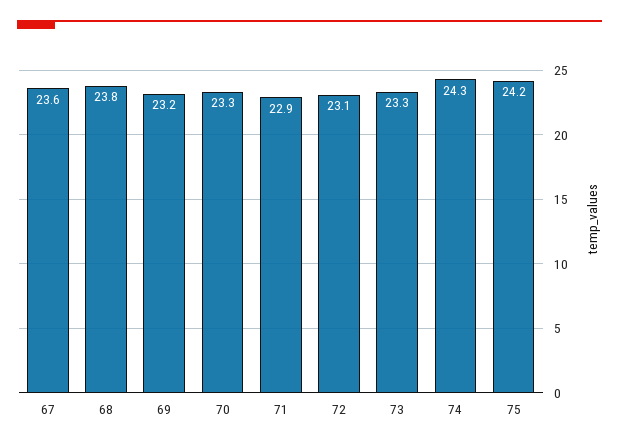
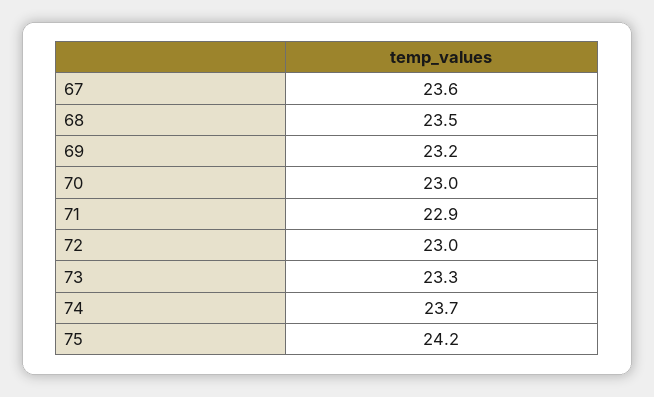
  {
    "67": 23.6,
-   "68": 23.8,
+   "68": 23.5,
    "69": 23.2,
-   "70": 23.3,
+   "70": 23,
    "71": 22.9,
-   "72": 23.1,
+   "72": 23,
    "73": 23.3,
-   "74": 24.3,
+   "74": 23.7,
    "75": 24.2
  }

